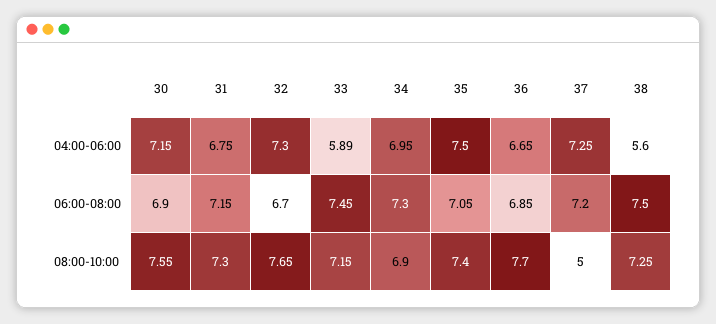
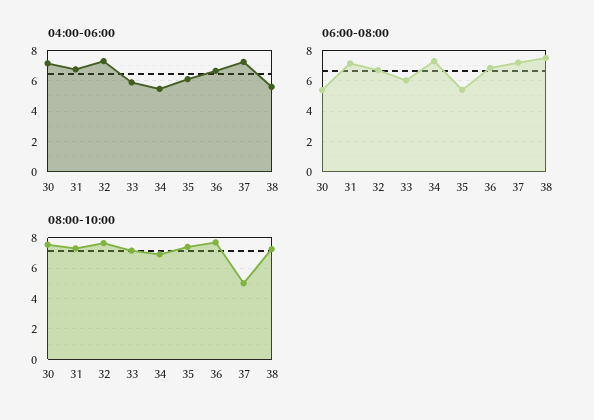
  {
    "04:00-06:00": {
      "30": 7.15,
      "31": 6.75,
      "32": 7.3,
      "33": 5.89,
-     "34": 6.95,
+     "34": 5.5,
-     "35": 7.5,
+     "35": 6,
      "36": 6.65,
      "37": 7.25,
      "38": 5.6
    },
    "06:00-08:00": {
-     "30": 6.9,
+     "30": 5.5,
      "31": 7.15,
      "32": 6.7,
-     "33": 7.45,
+     "33": 6,
      "34": 7.3,
-     "35": 7.05,
+     "35": 5.5,
      "36": 6.85,
      "37": 7.2,
      "38": 7.5
    },
    "08:00-10:00": {
      "30": 7.55,
      "31": 7.3,
      "32": 7.65,
      "33": 7.15,
      "34": 6.9,
      "35": 7.4,
      "36": 7.7,
      "37": 5,
      "38": 7.25
    }
  }

